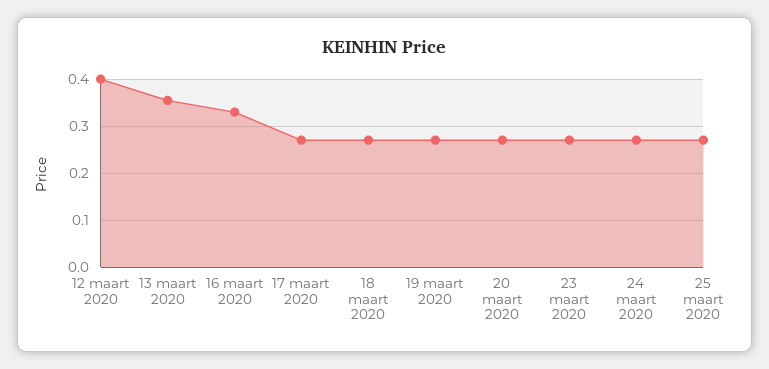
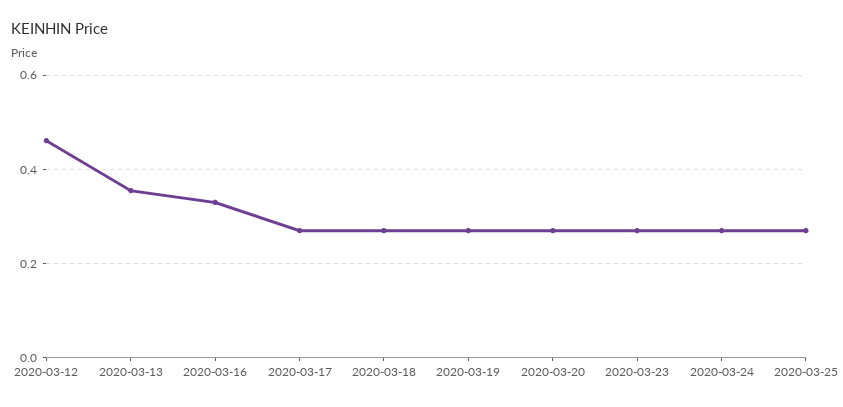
  {
-   "12 maart 2020": 0.4,
+   "12 maart 2020": 0.46,
    "13 maart 2020": 0.36,
    "16 maart 2020": 0.34,
    "17 maart 2020": 0.28,
    "18 maart 2020": 0.28,
    "19 maart 2020": 0.28,
    "20 maart 2020": 0.28,
    "23 maart 2020": 0.28,
    "24 maart 2020": 0.28,
    "25 maart 2020": 0.28
  }

